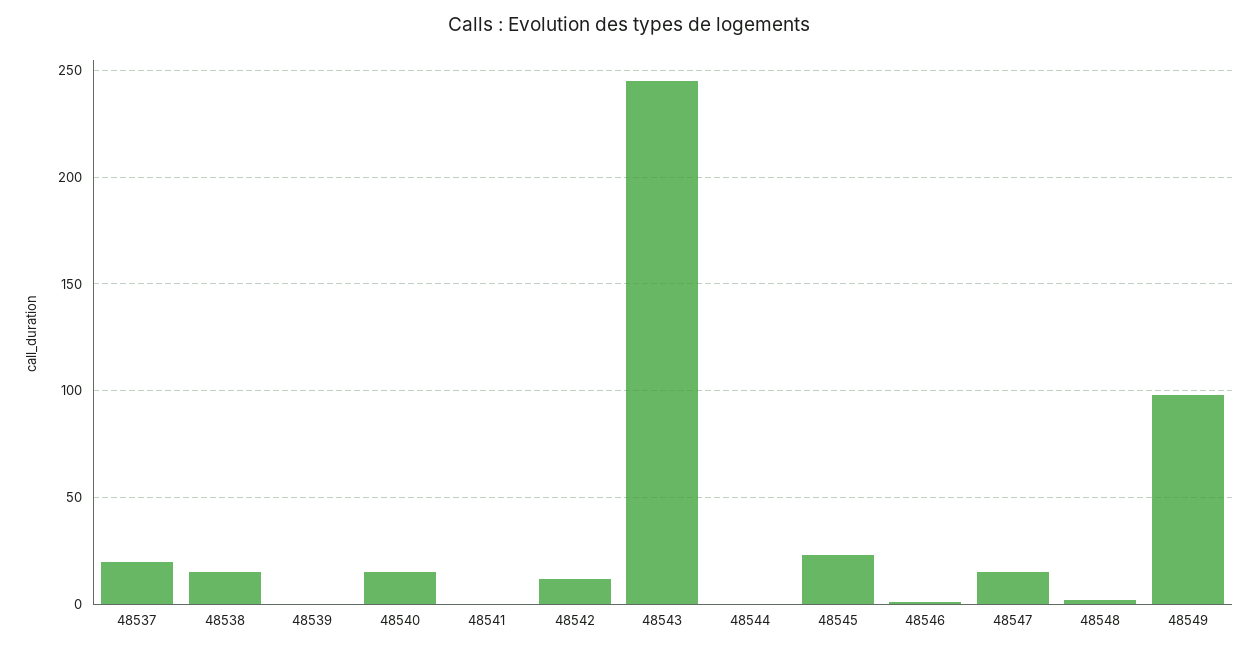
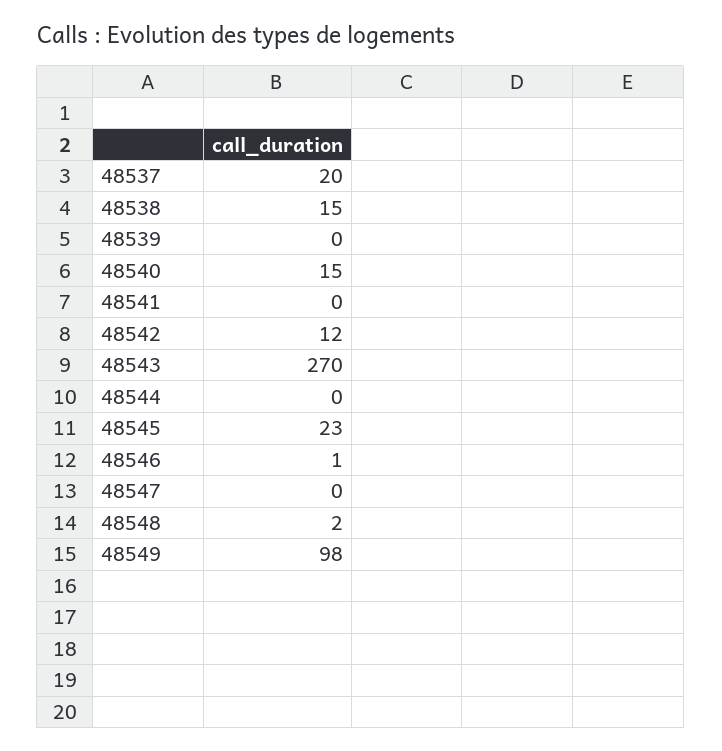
  {
    "48537": 20,
    "48538": 15,
    "48539": 0,
    "48540": 15,
    "48541": 0,
    "48542": 12,
-   "48543": 245,
+   "48543": 270,
    "48544": 0,
    "48545": 23,
    "48546": 1,
-   "48547": 15,
+   "48547": 0,
    "48548": 2,
    "48549": 98
  }

